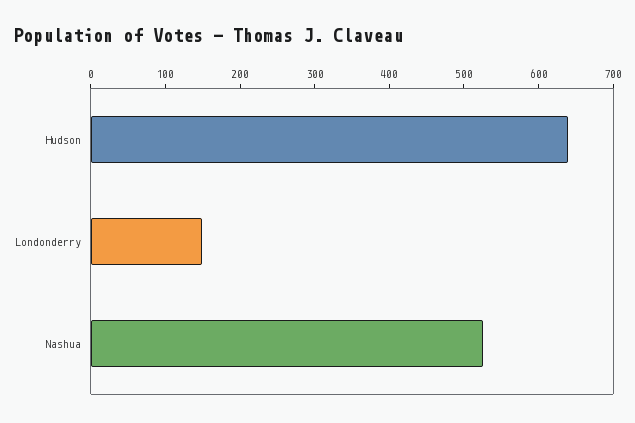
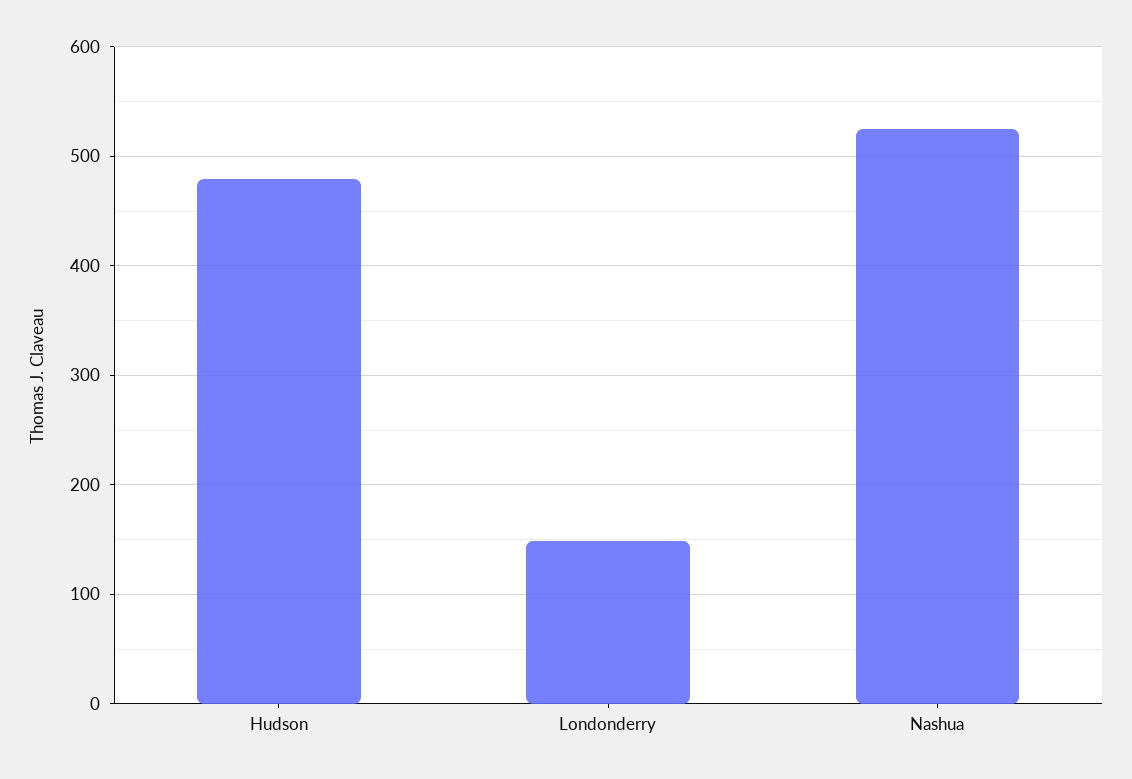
  {
-   "Hudson": 640,
+   "Hudson": 480,
    "Londonderry": 150,
    "Nashua": 530
  }

